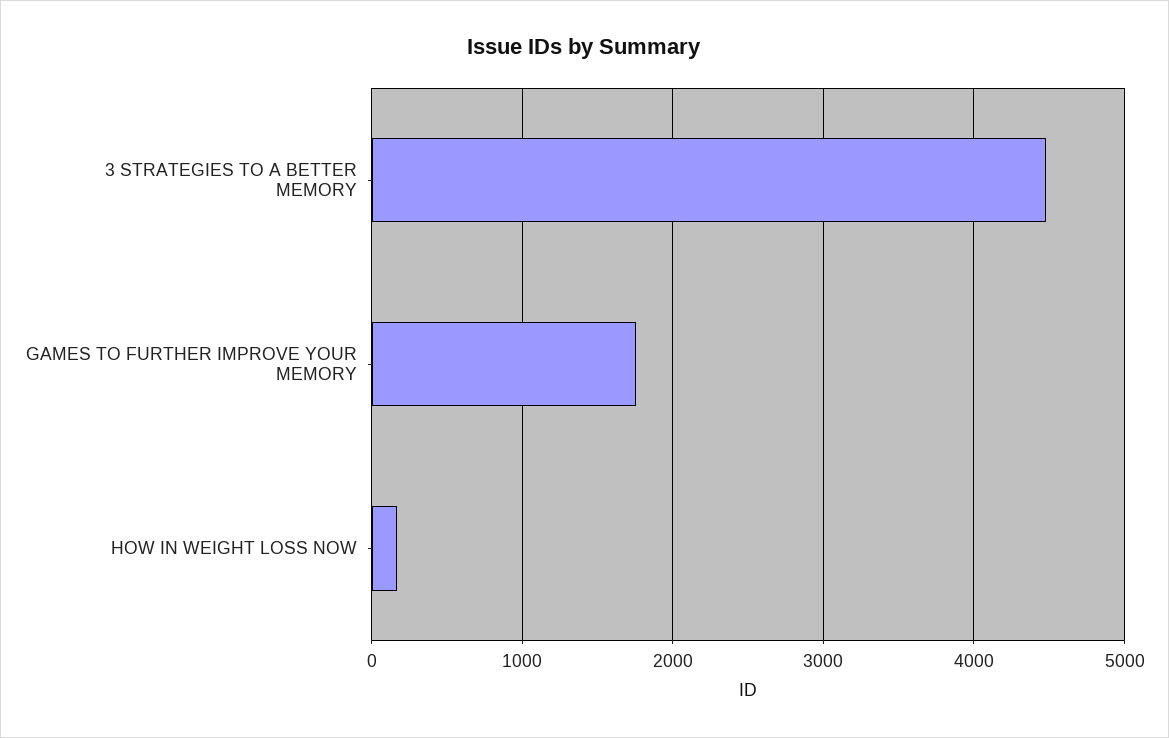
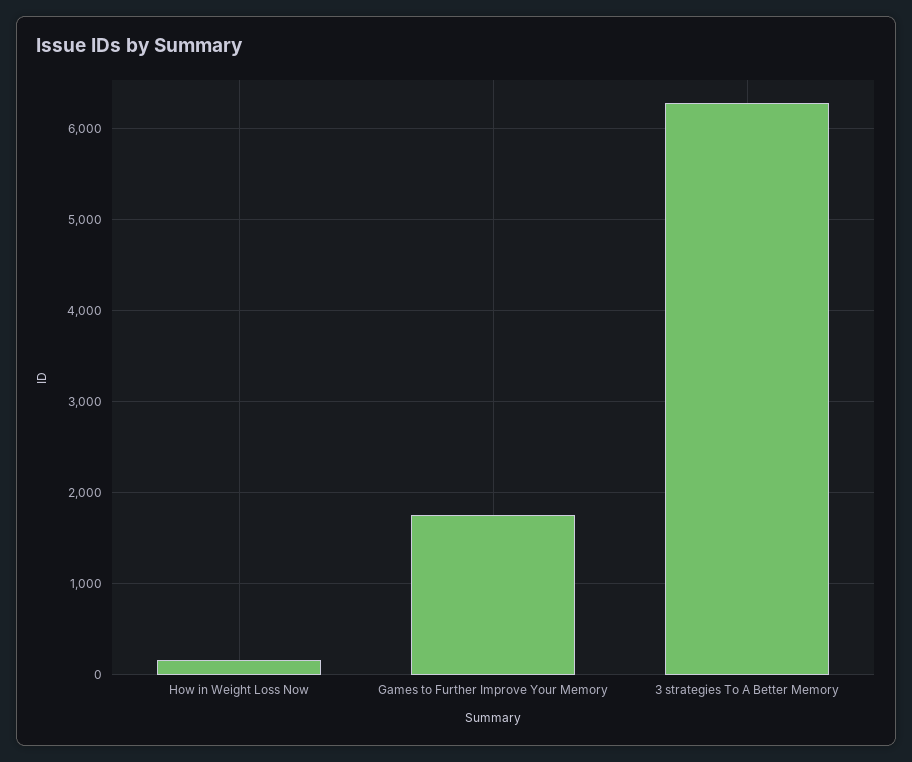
  {
-   "3 STRATEGIES TO A BETTER MEMORY": 4500,
+   "3 STRATEGIES TO A BETTER MEMORY": 6300,
    "GAMES TO FURTHER IMPROVE YOUR MEMORY": 1800,
    "HOW IN WEIGHT LOSS NOW": 200
  }

